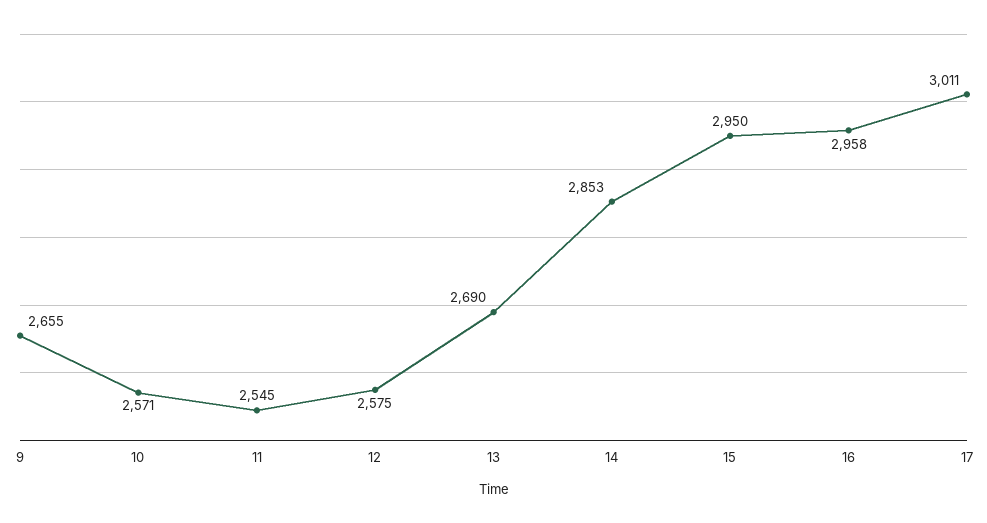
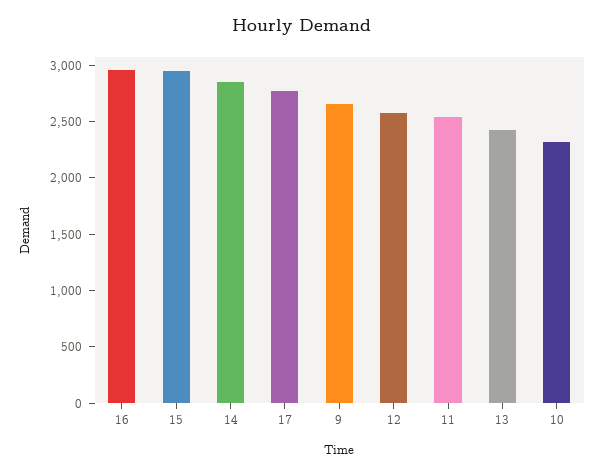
  {
    "9": 2655,
-   "10": 2571,
+   "10": 2300,
    "11": 2545,
    "12": 2575,
-   "13": 2690,
+   "13": 2400,
    "14": 2853,
    "15": 2950,
    "16": 2958,
-   "17": 3011
+   "17": 2800
  }

